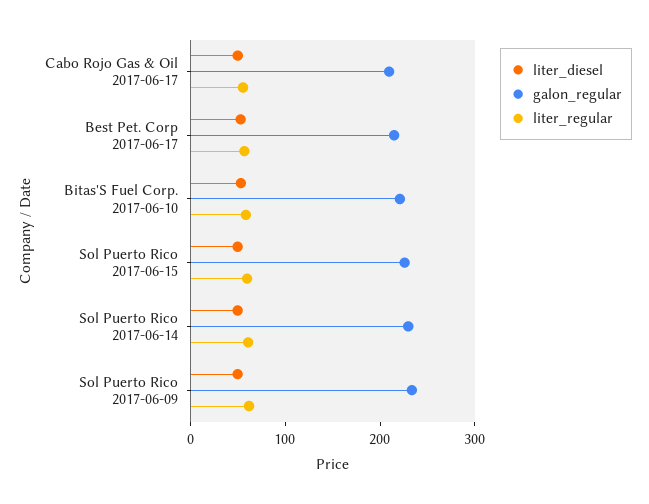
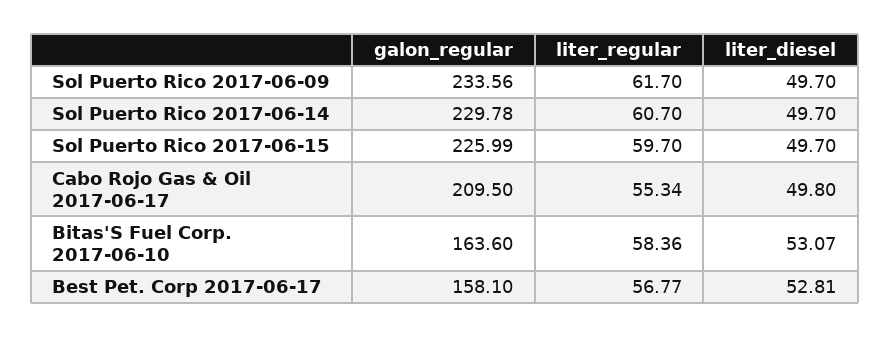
  {
    "liter_diesel": {
      "Cabo Rojo Gas & Oil 2017-06-17": 49.8,
      "Best Pet. Corp 2017-06-17": 52.81,
      "Bitas'S Fuel Corp. 2017-06-10": 53.07,
      "Sol Puerto Rico 2017-06-15": 49.7,
      "Sol Puerto Rico 2017-06-14": 49.7,
      "Sol Puerto Rico 2017-06-09": 49.7
    },
    "galon_regular": {
      "Cabo Rojo Gas & Oil 2017-06-17": 209.5,
-     "Best Pet. Corp 2017-06-17": 220,
+     "Best Pet. Corp 2017-06-17": 158.1,
-     "Bitas'S Fuel Corp. 2017-06-10": 220,
+     "Bitas'S Fuel Corp. 2017-06-10": 163.6,
      "Sol Puerto Rico 2017-06-15": 225.99,
      "Sol Puerto Rico 2017-06-14": 229.78,
      "Sol Puerto Rico 2017-06-09": 233.56
    },
    "liter_regular": {
      "Cabo Rojo Gas & Oil 2017-06-17": 55.34,
      "Best Pet. Corp 2017-06-17": 56.77,
      "Bitas'S Fuel Corp. 2017-06-10": 58.36,
      "Sol Puerto Rico 2017-06-15": 59.7,
      "Sol Puerto Rico 2017-06-14": 60.7,
      "Sol Puerto Rico 2017-06-09": 61.7
    }
  }

